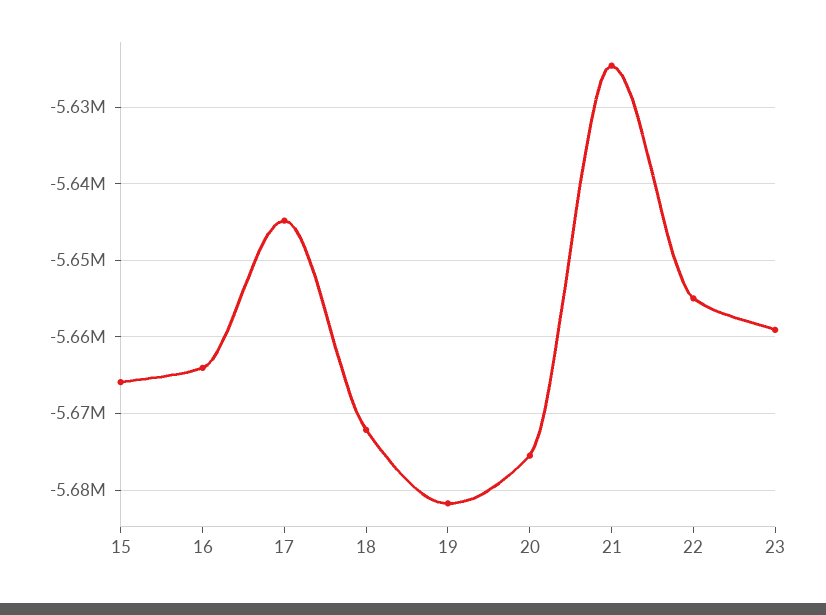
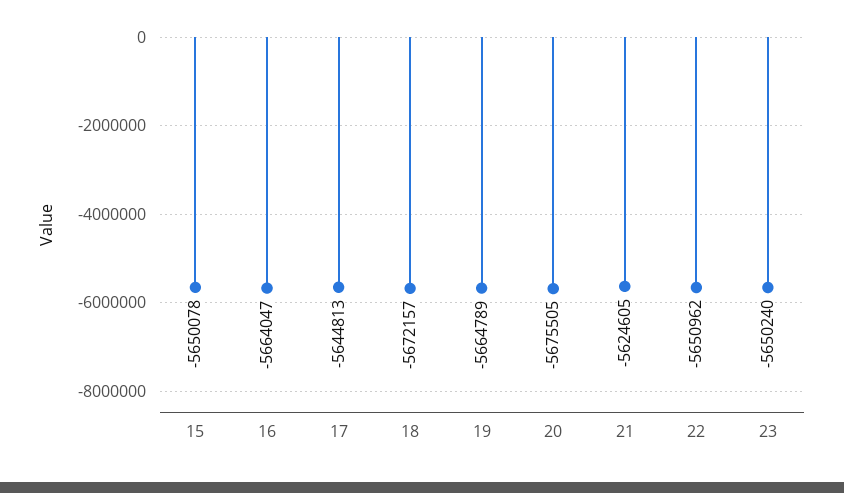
  {
-   "15": -5666000,
+   "15": -5650078,
    "16": -5664047,
    "17": -5644813,
    "18": -5672157,
-   "19": -5682000,
+   "19": -5664789,
    "20": -5675505,
    "21": -5624605,
-   "22": -5655000,
+   "22": -5650962,
-   "23": -5659000
+   "23": -5650240
  }

